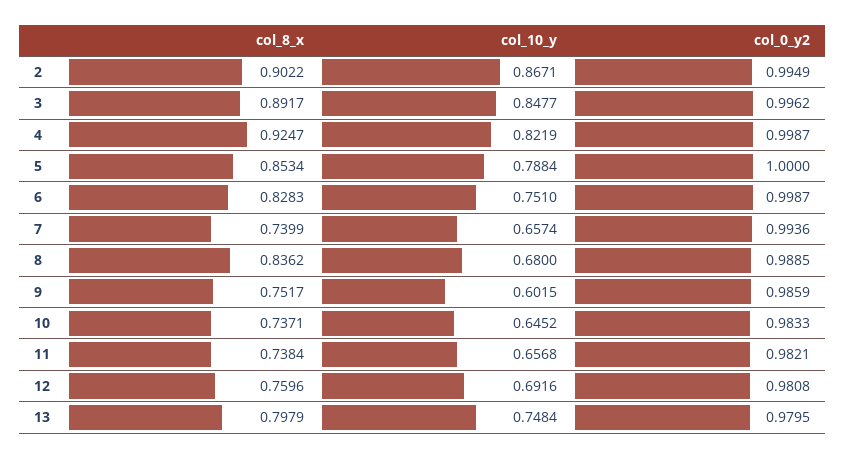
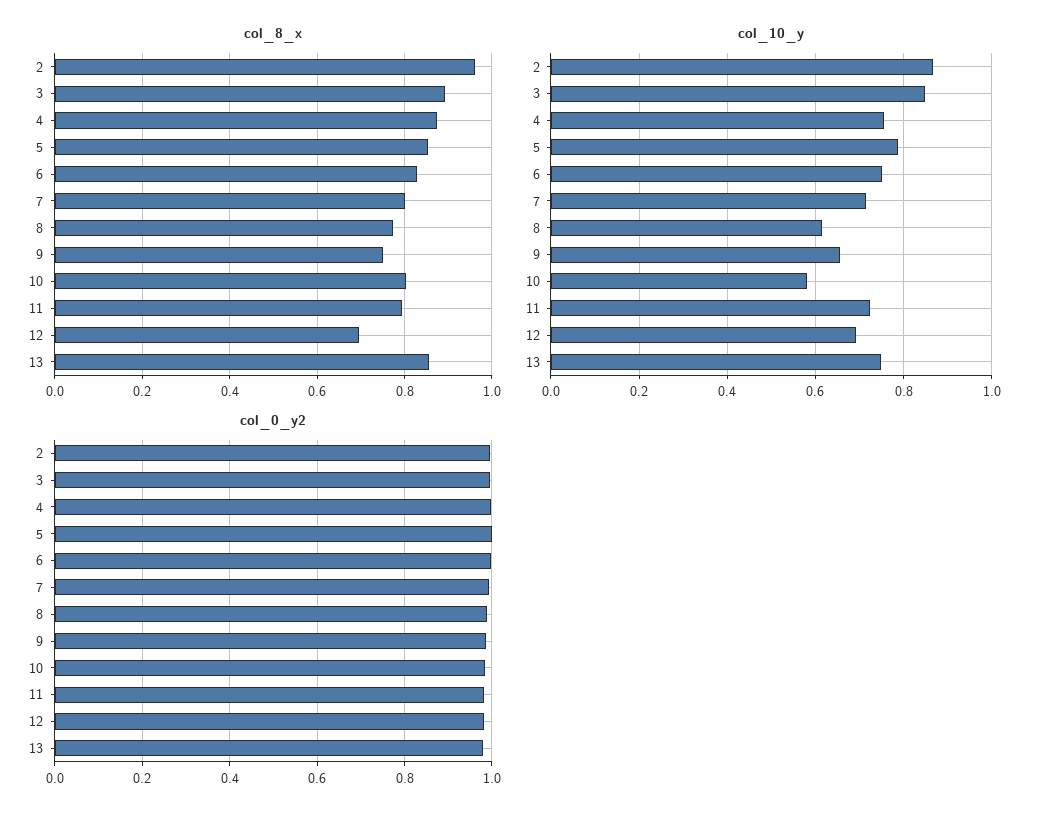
  {
    "col_8_x": {
-     "2": 0.9022,
+     "2": 0.96,
      "3": 0.8917,
-     "4": 0.9247,
+     "4": 0.88,
      "5": 0.8534,
      "6": 0.8283,
-     "7": 0.7399,
+     "7": 0.8,
-     "8": 0.8362,
+     "8": 0.78,
      "9": 0.7517,
-     "10": 0.7371,
+     "10": 0.8,
-     "11": 0.7384,
+     "11": 0.8,
-     "12": 0.7596,
+     "12": 0.7,
-     "13": 0.7979
+     "13": 0.86
    },
    "col_10_y": {
      "2": 0.8671,
      "3": 0.8477,
-     "4": 0.8219,
+     "4": 0.76,
      "5": 0.7884,
      "6": 0.751,
-     "7": 0.6574,
+     "7": 0.72,
-     "8": 0.68,
+     "8": 0.62,
-     "9": 0.6015,
+     "9": 0.66,
-     "10": 0.6452,
+     "10": 0.58,
-     "11": 0.6568,
+     "11": 0.72,
      "12": 0.6916,
      "13": 0.7484
    },
    "col_0_y2": {
      "2": 0.9949,
      "3": 0.9962,
      "4": 0.9987,
      "5": 1,
      "6": 0.9987,
      "7": 0.9936,
      "8": 0.9885,
      "9": 0.9859,
      "10": 0.9833,
      "11": 0.9821,
      "12": 0.9808,
      "13": 0.9795
    }
  }

